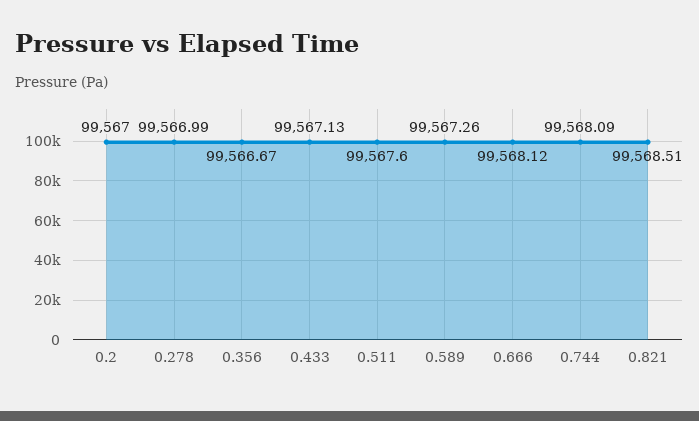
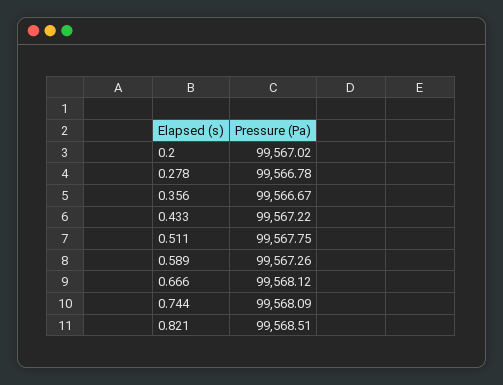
  {
-   "0.2": 99567,
+   "0.2": 99567.02,
-   "0.278": 99566.99,
+   "0.278": 99566.78,
    "0.356": 99566.67,
-   "0.433": 99567.13,
+   "0.433": 99567.22,
-   "0.511": 99567.6,
+   "0.511": 99567.75,
    "0.589": 99567.26,
    "0.666": 99568.12,
    "0.744": 99568.09,
    "0.821": 99568.51
  }

